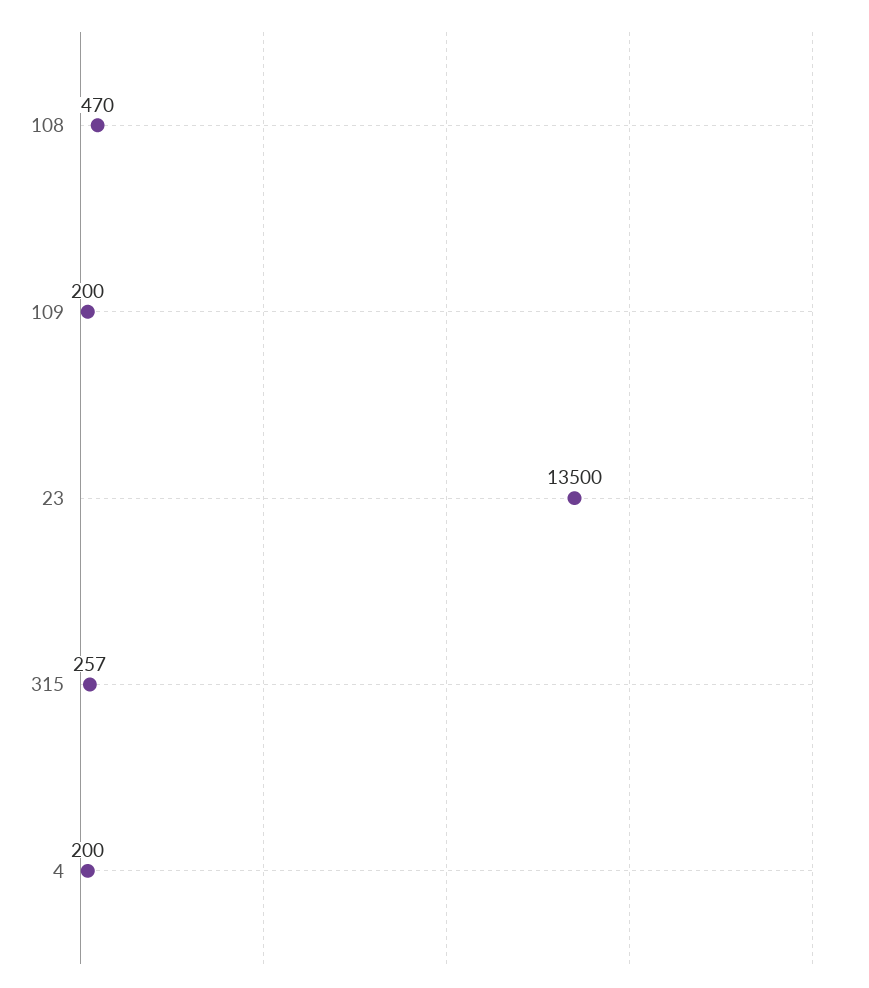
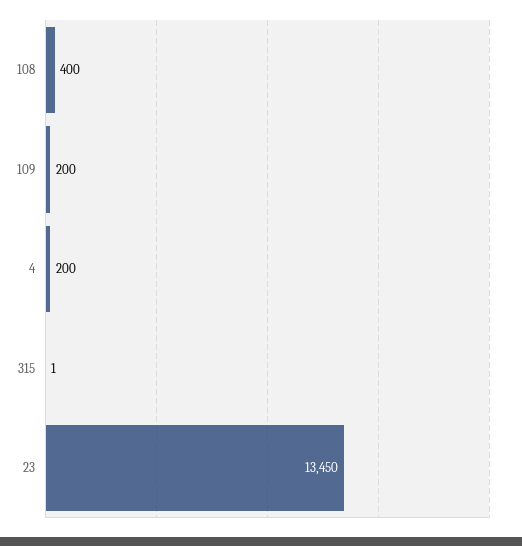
  {
-   "108": 470,
+   "108": 400,
    "109": 200,
-   "23": 13500,
+   "23": 13450,
-   "315": 257,
+   "315": 1,
    "4": 200
  }

